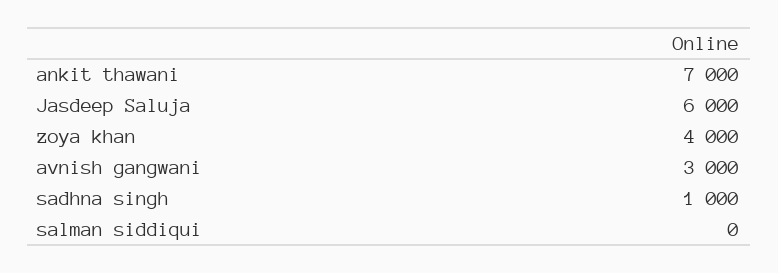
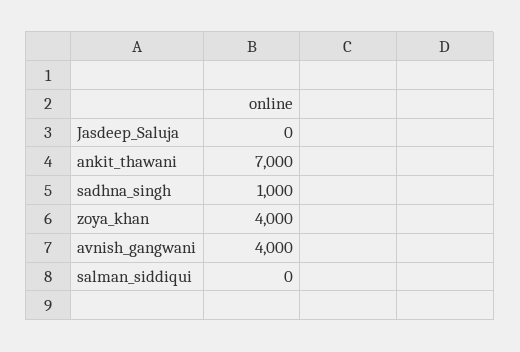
  {
    "ankit thawani": 7000,
-   "Jasdeep Saluja": 6000,
+   "Jasdeep Saluja": 0,
    "zoya khan": 4000,
-   "avnish gangwani": 3000,
+   "avnish gangwani": 4000,
    "sadhna singh": 1000,
    "salman siddiqui": 0
  }

